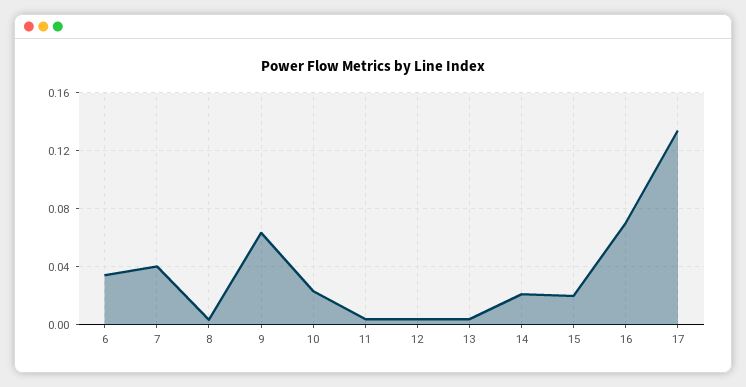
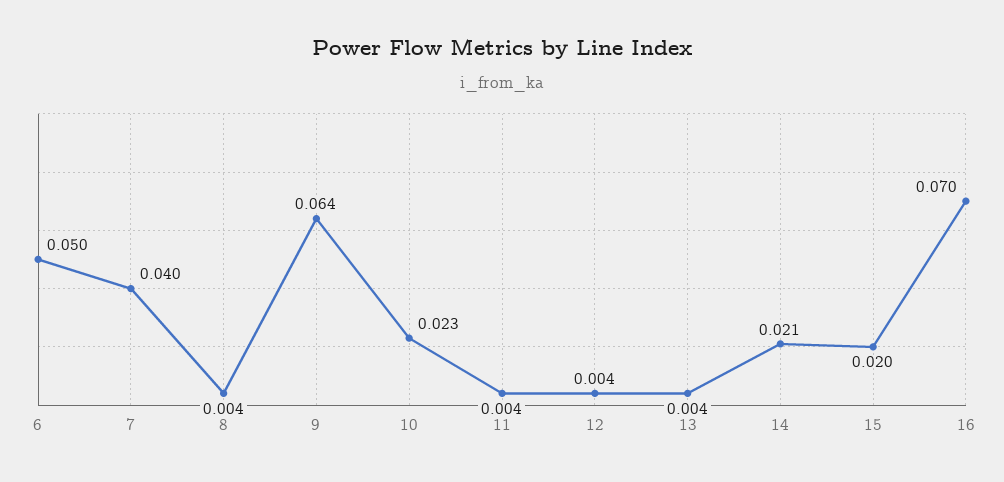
  {
-   "6": 0.035,
+   "6": 0.05,
    "7": 0.04,
    "8": 0.004,
    "9": 0.064,
    "10": 0.023,
    "11": 0.004,
    "12": 0.004,
    "13": 0.004,
    "14": 0.021,
    "15": 0.02,
-   "16": 0.07,
+   "16": 0.07
-   "17": 0.135
  }

